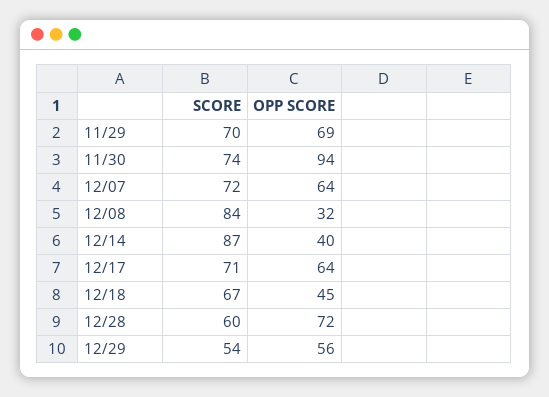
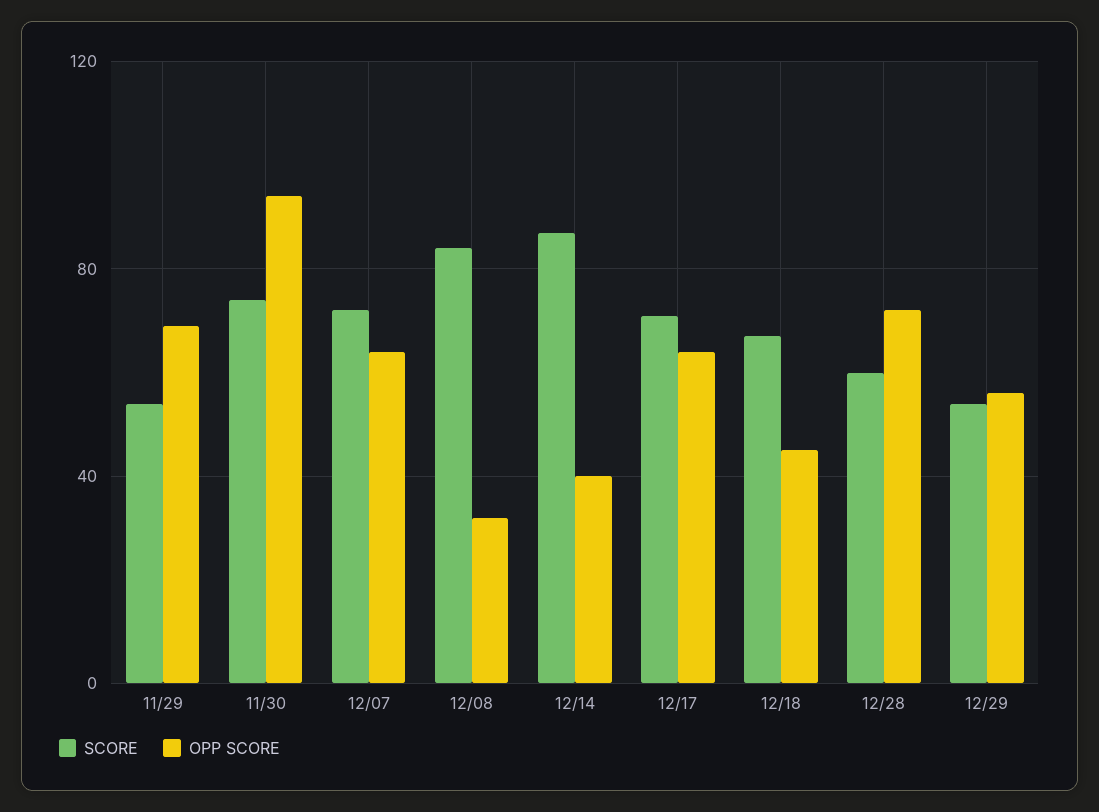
  {
    "SCORE": {
-     "11/29": 70,
+     "11/29": 55,
      "11/30": 74,
      "12/07": 72,
      "12/08": 84,
      "12/14": 87,
      "12/17": 71,
      "12/18": 67,
      "12/28": 60,
      "12/29": 54
    },
    "OPP SCORE": {
      "11/29": 69,
      "11/30": 94,
      "12/07": 64,
      "12/08": 32,
      "12/14": 40,
      "12/17": 64,
      "12/18": 45,
      "12/28": 72,
      "12/29": 56
    }
  }

